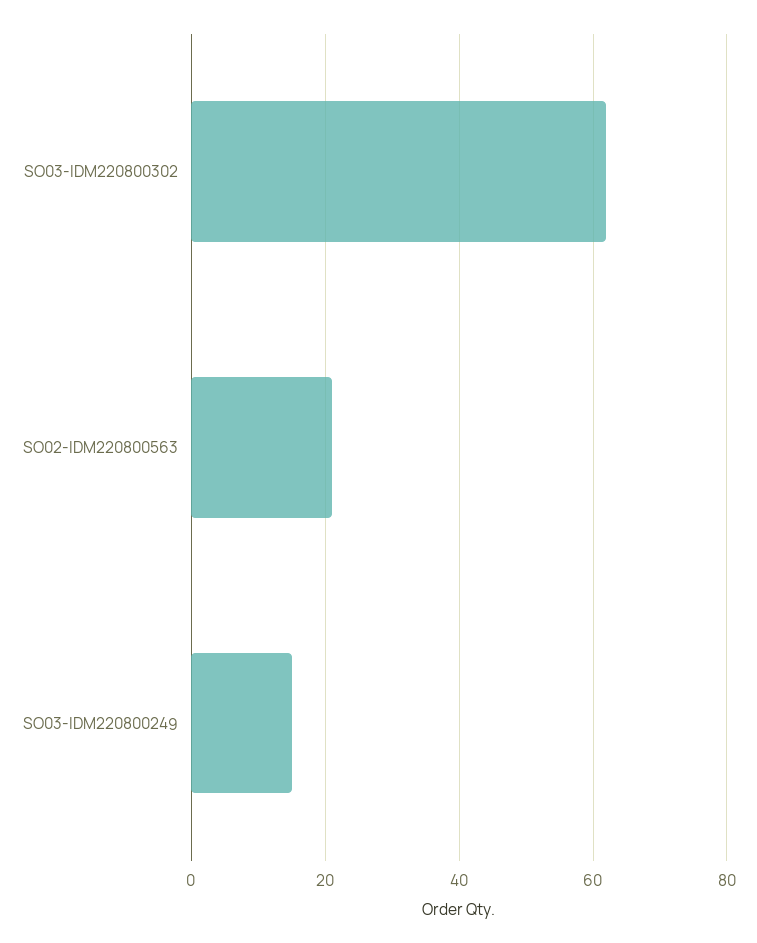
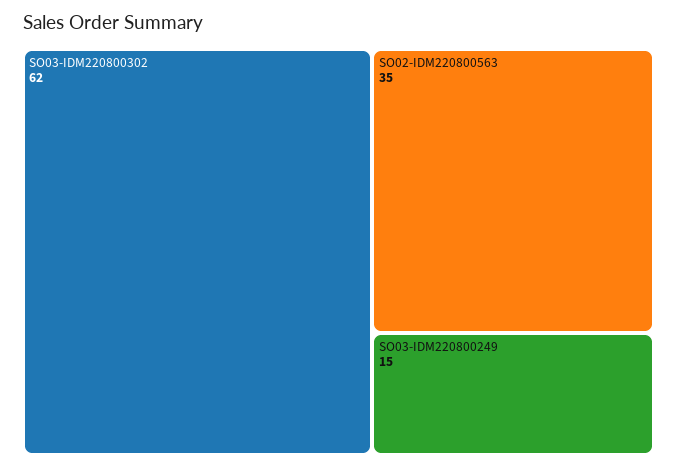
  {
    "SO03-IDM220800302": 62,
-   "SO02-IDM220800563": 20,
+   "SO02-IDM220800563": 35,
    "SO03-IDM220800249": 15
  }

